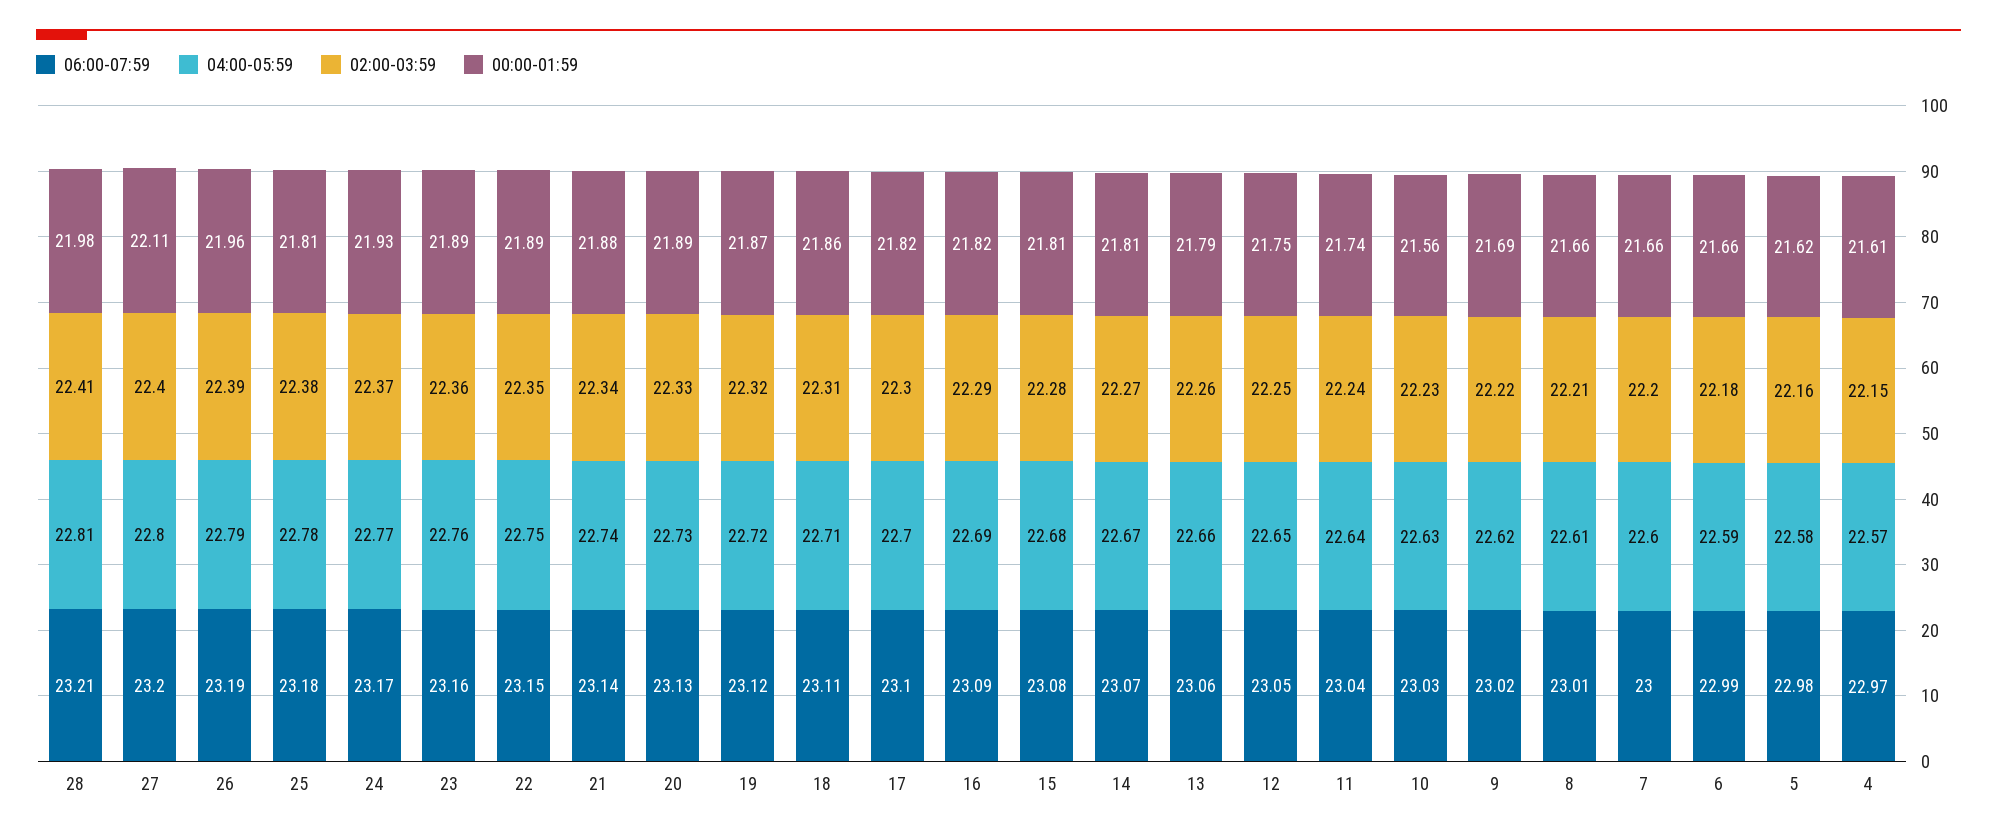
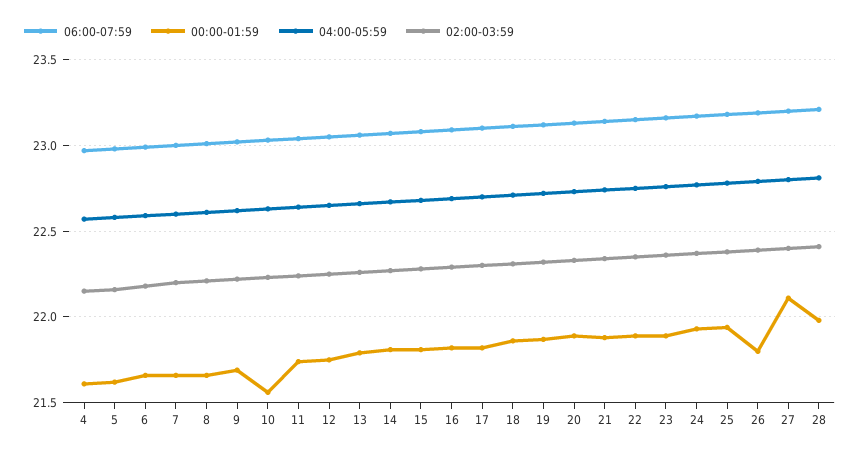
  {
    "06:00-07:59": {
      "28": 23.21,
      "27": 23.2,
      "26": 23.19,
      "25": 23.18,
      "24": 23.17,
      "23": 23.16,
      "22": 23.15,
      "21": 23.14,
      "20": 23.13,
      "19": 23.12,
      "18": 23.11,
      "17": 23.1,
      "16": 23.09,
      "15": 23.08,
      "14": 23.07,
      "13": 23.06,
      "12": 23.05,
      "11": 23.04,
      "10": 23.03,
      "9": 23.02,
      "8": 23.01,
      "7": 23,
      "6": 22.99,
      "5": 22.98,
      "4": 22.97
    },
    "04:00-05:59": {
      "28": 22.81,
      "27": 22.8,
      "26": 22.79,
      "25": 22.78,
      "24": 22.77,
      "23": 22.76,
      "22": 22.75,
      "21": 22.74,
      "20": 22.73,
      "19": 22.72,
      "18": 22.71,
      "17": 22.7,
      "16": 22.69,
      "15": 22.68,
      "14": 22.67,
      "13": 22.66,
      "12": 22.65,
      "11": 22.64,
      "10": 22.63,
      "9": 22.62,
      "8": 22.61,
      "7": 22.6,
      "6": 22.59,
      "5": 22.58,
      "4": 22.57
    },
    "02:00-03:59": {
      "28": 22.41,
      "27": 22.4,
      "26": 22.39,
      "25": 22.38,
      "24": 22.37,
      "23": 22.36,
      "22": 22.35,
      "21": 22.34,
      "20": 22.33,
      "19": 22.32,
      "18": 22.31,
      "17": 22.3,
      "16": 22.29,
      "15": 22.28,
      "14": 22.27,
      "13": 22.26,
      "12": 22.25,
      "11": 22.24,
      "10": 22.23,
      "9": 22.22,
      "8": 22.21,
      "7": 22.2,
      "6": 22.18,
      "5": 22.16,
      "4": 22.15
    },
    "00:00-01:59": {
      "28": 21.98,
      "27": 22.11,
-     "26": 21.96,
+     "26": 21.8,
-     "25": 21.81,
+     "25": 21.95,
      "24": 21.93,
      "23": 21.89,
      "22": 21.89,
      "21": 21.88,
      "20": 21.89,
      "19": 21.87,
      "18": 21.86,
      "17": 21.82,
      "16": 21.82,
      "15": 21.81,
      "14": 21.81,
      "13": 21.79,
      "12": 21.75,
      "11": 21.74,
      "10": 21.56,
      "9": 21.69,
      "8": 21.66,
      "7": 21.66,
      "6": 21.66,
      "5": 21.62,
      "4": 21.61
    }
  }

